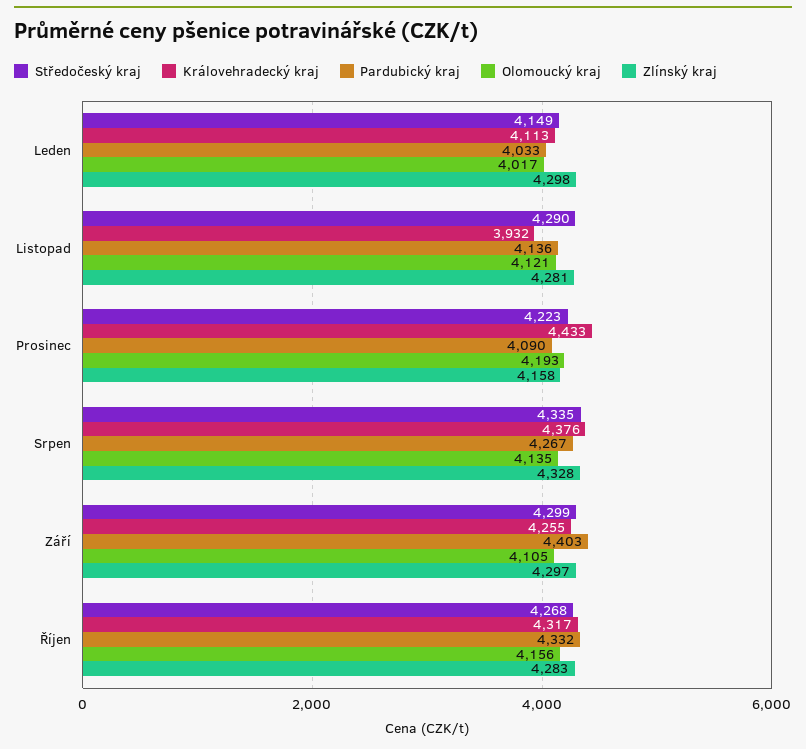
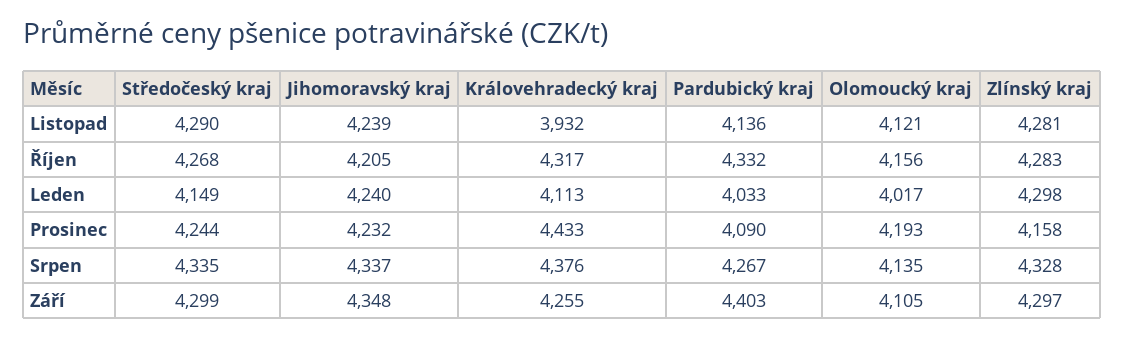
  {
    "Středočeský kraj": {
      "Leden": 4149,
      "Listopad": 4290,
-     "Prosinec": 4223,
+     "Prosinec": 4244,
      "Srpen": 4335,
      "Září": 4299,
      "Říjen": 4268
    },
    "Královehradecký kraj": {
      "Leden": 4113,
      "Listopad": 3932,
      "Prosinec": 4433,
      "Srpen": 4376,
      "Září": 4255,
      "Říjen": 4317
    },
    "Pardubický kraj": {
      "Leden": 4033,
      "Listopad": 4136,
      "Prosinec": 4090,
      "Srpen": 4267,
      "Září": 4403,
      "Říjen": 4332
    },
    "Olomoucký kraj": {
      "Leden": 4017,
      "Listopad": 4121,
      "Prosinec": 4193,
      "Srpen": 4135,
      "Září": 4105,
      "Říjen": 4156
    },
    "Zlínský kraj": {
      "Leden": 4298,
      "Listopad": 4281,
      "Prosinec": 4158,
      "Srpen": 4328,
      "Září": 4297,
      "Říjen": 4283
-   }
+   },
+   "Jihomoravský kraj": {
+     "Listopad": 4239,
+     "Říjen": 4205,
+     "Leden": 4240,
+     "Prosinec": 4232,
+     "Srpen": 4337,
+     "Září": 4348
+   }
  }

